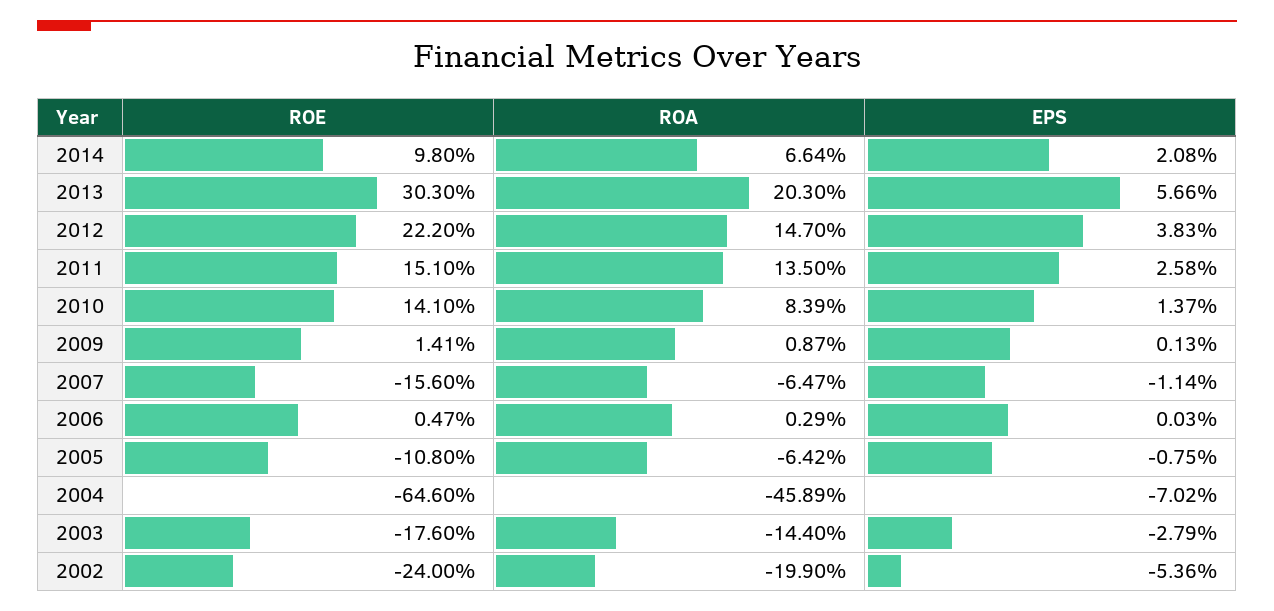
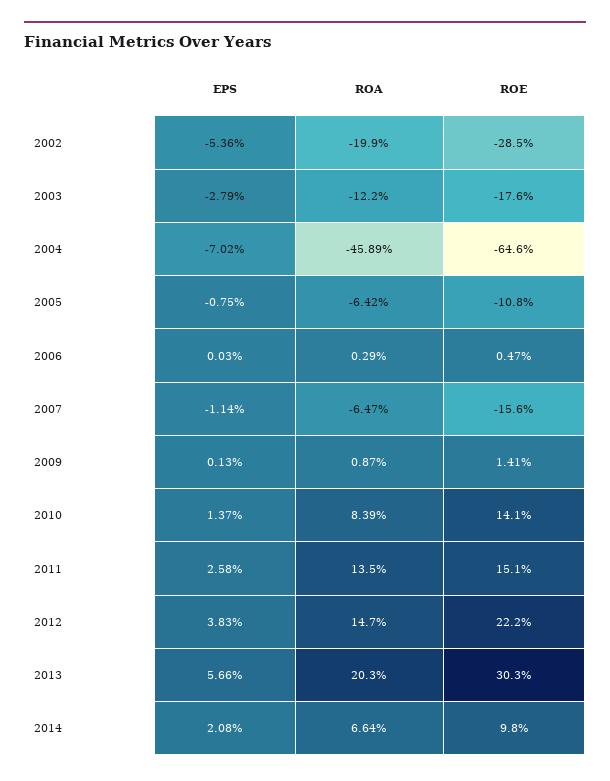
  {
    "ROE": {
      "2014": 9.8,
      "2013": 30.3,
      "2012": 22.2,
      "2011": 15.1,
      "2010": 14.1,
      "2009": 1.41,
      "2007": -15.6,
      "2006": 0.47,
      "2005": -10.8,
      "2004": -64.6,
      "2003": -17.6,
-     "2002": -24
+     "2002": -28.5
    },
    "ROA": {
      "2014": 6.64,
      "2013": 20.3,
      "2012": 14.7,
      "2011": 13.5,
      "2010": 8.39,
      "2009": 0.87,
      "2007": -6.47,
      "2006": 0.29,
      "2005": -6.42,
      "2004": -45.89,
-     "2003": -14.4,
+     "2003": -12.2,
      "2002": -19.9
    },
    "EPS": {
      "2014": 2.08,
      "2013": 5.66,
      "2012": 3.83,
      "2011": 2.58,
      "2010": 1.37,
      "2009": 0.13,
      "2007": -1.14,
      "2006": 0.03,
      "2005": -0.75,
      "2004": -7.02,
      "2003": -2.79,
      "2002": -5.36
    }
  }

